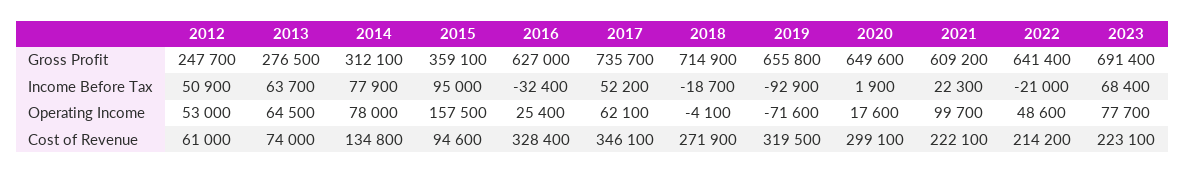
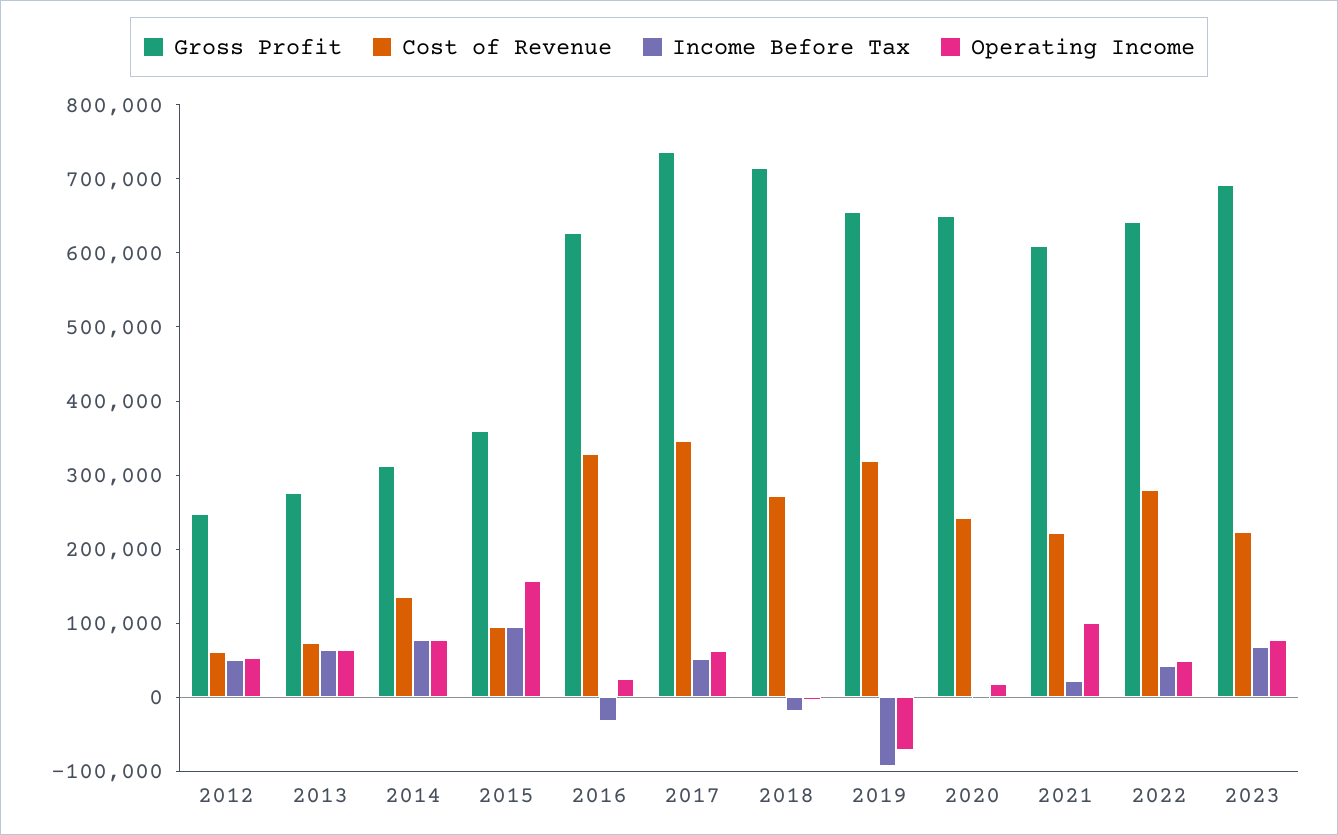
  {
    "Gross Profit": {
      "2012": 247700,
      "2013": 276500,
      "2014": 312100,
      "2015": 359100,
      "2016": 627000,
      "2017": 735700,
      "2018": 714900,
      "2019": 655800,
      "2020": 649600,
      "2021": 609200,
      "2022": 641400,
      "2023": 691400
    },
    "Income Before Tax": {
      "2012": 50900,
      "2013": 63700,
      "2014": 77900,
      "2015": 95000,
      "2016": -32400,
      "2017": 52200,
      "2018": -18700,
      "2019": -92900,
      "2020": 1900,
      "2021": 22300,
-     "2022": -21000,
+     "2022": 40000,
      "2023": 68400
    },
    "Operating Income": {
      "2012": 53000,
      "2013": 64500,
      "2014": 78000,
      "2015": 157500,
      "2016": 25400,
      "2017": 62100,
      "2018": -4100,
      "2019": -71600,
      "2020": 17600,
      "2021": 99700,
      "2022": 48600,
      "2023": 77700
    },
    "Cost of Revenue": {
      "2012": 61000,
      "2013": 74000,
      "2014": 134800,
      "2015": 94600,
      "2016": 328400,
      "2017": 346100,
      "2018": 271900,
      "2019": 319500,
-     "2020": 299100,
+     "2020": 240000,
      "2021": 222100,
-     "2022": 214200,
+     "2022": 280000,
      "2023": 223100
    }
  }

